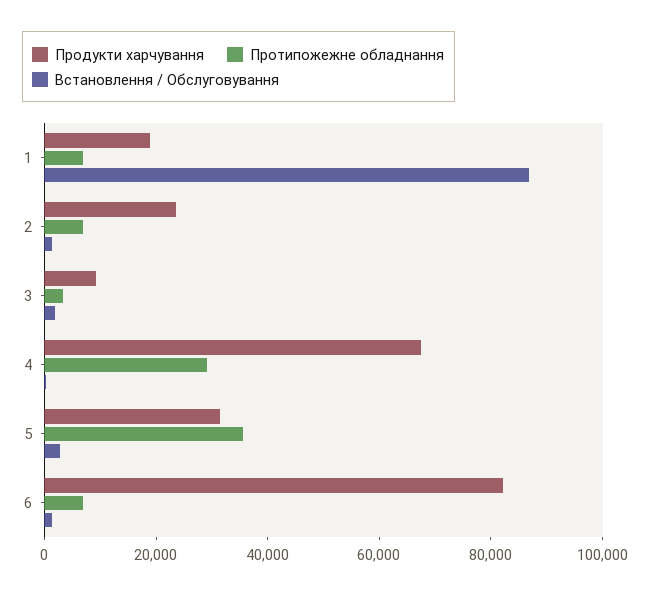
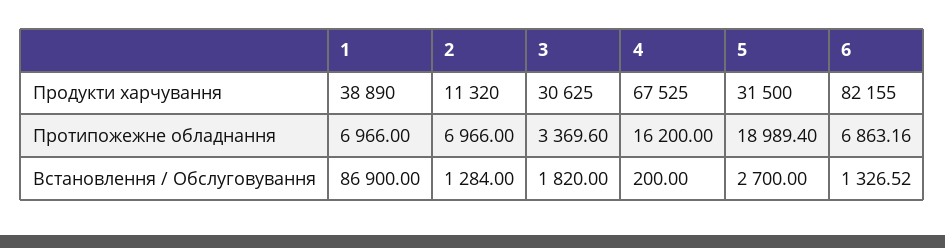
  {
    "Продукти харчування": {
-     "1": 20000,
+     "1": 38890,
-     "2": 25000,
+     "2": 11320,
-     "3": 10000,
+     "3": 30625,
      "4": 67525,
      "5": 31500,
      "6": 82155
    },
    "Протипожежне обладнання": {
      "1": 6966,
      "2": 6966,
      "3": 3369.6,
-     "4": 30000,
+     "4": 16200,
-     "5": 35000,
+     "5": 18989.4,
      "6": 6863.16
    },
    "Встановлення / Обслуговування": {
      "1": 86900,
      "2": 1284,
      "3": 1820,
      "4": 200,
      "5": 2700,
      "6": 1326.52
    }
  }

